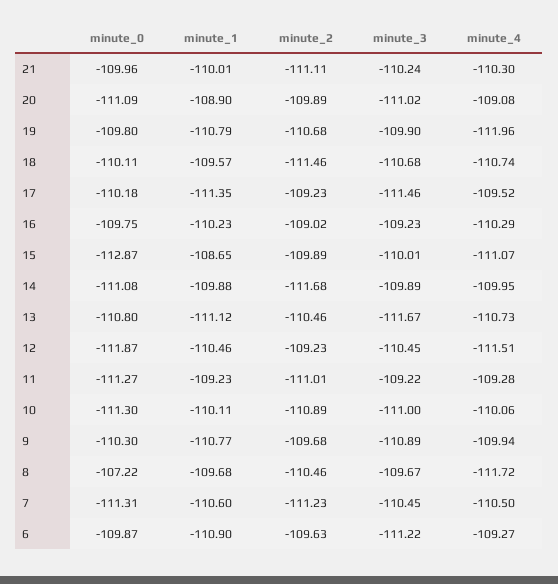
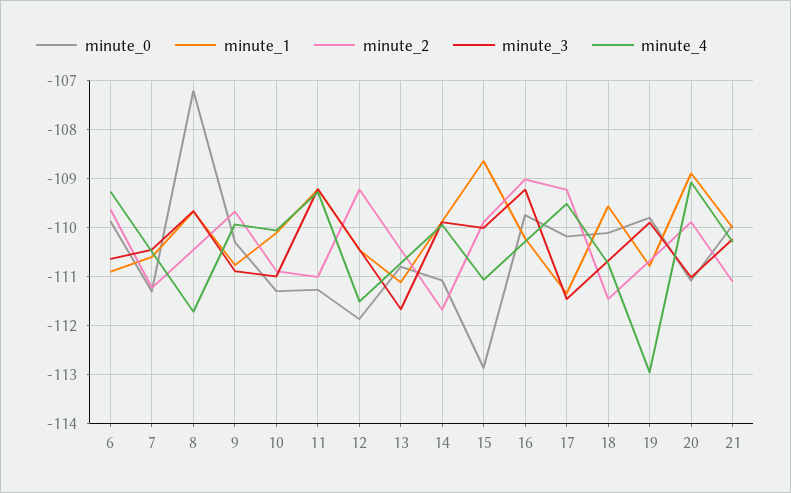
  {
    "minute_0": {
      "21": -109.96,
      "20": -111.09,
      "19": -109.8,
      "18": -110.11,
      "17": -110.18,
      "16": -109.75,
      "15": -112.87,
      "14": -111.08,
      "13": -110.8,
      "12": -111.87,
      "11": -111.27,
      "10": -111.3,
      "9": -110.3,
      "8": -107.22,
      "7": -111.31,
      "6": -109.87
    },
    "minute_1": {
      "21": -110.01,
      "20": -108.9,
      "19": -110.79,
      "18": -109.57,
      "17": -111.35,
      "16": -110.23,
      "15": -108.65,
      "14": -109.88,
      "13": -111.12,
      "12": -110.46,
      "11": -109.23,
      "10": -110.11,
      "9": -110.77,
      "8": -109.68,
      "7": -110.6,
      "6": -110.9
    },
    "minute_2": {
      "21": -111.11,
      "20": -109.89,
      "19": -110.68,
      "18": -111.46,
      "17": -109.23,
      "16": -109.02,
      "15": -109.89,
      "14": -111.68,
      "13": -110.46,
      "12": -109.23,
      "11": -111.01,
      "10": -110.89,
      "9": -109.68,
      "8": -110.46,
      "7": -111.23,
      "6": -109.63
    },
    "minute_3": {
      "21": -110.24,
      "20": -111.02,
      "19": -109.9,
      "18": -110.68,
      "17": -111.46,
      "16": -109.23,
      "15": -110.01,
      "14": -109.89,
      "13": -111.67,
      "12": -110.45,
      "11": -109.22,
      "10": -111,
      "9": -110.89,
      "8": -109.67,
      "7": -110.45,
-     "6": -111.22
+     "6": -110.6
    },
    "minute_4": {
      "21": -110.3,
      "20": -109.08,
-     "19": -111.96,
+     "19": -113,
      "18": -110.74,
      "17": -109.52,
      "16": -110.29,
      "15": -111.07,
      "14": -109.95,
      "13": -110.73,
      "12": -111.51,
      "11": -109.28,
      "10": -110.06,
      "9": -109.94,
      "8": -111.72,
      "7": -110.5,
      "6": -109.27
    }
  }

